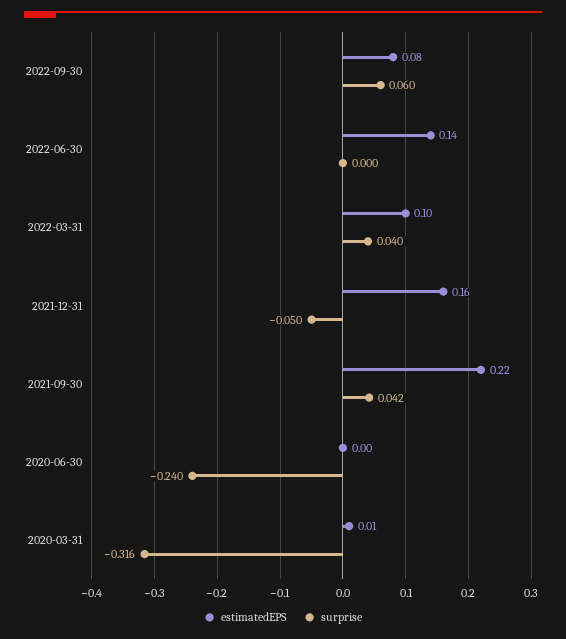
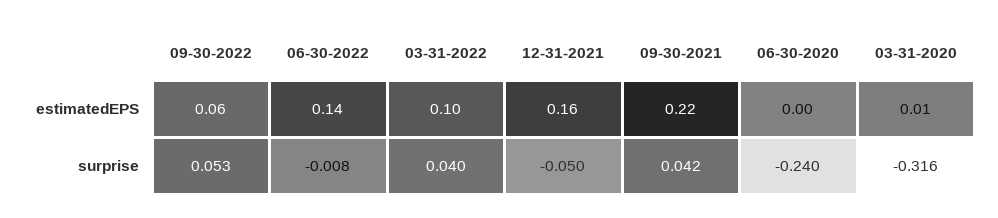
  {
    "estimatedEPS": {
-     "2022-09-30": 0.08,
+     "2022-09-30": 0.06,
      "2022-06-30": 0.14,
      "2022-03-31": 0.1,
      "2021-12-31": 0.16,
      "2021-09-30": 0.22,
      "2020-06-30": 0,
      "2020-03-31": 0.01
    },
    "surprise": {
-     "2022-09-30": 0.06,
+     "2022-09-30": 0.053,
-     "2022-06-30": 0,
+     "2022-06-30": -0.008,
      "2022-03-31": 0.04,
      "2021-12-31": -0.05,
      "2021-09-30": 0.042,
      "2020-06-30": -0.24,
      "2020-03-31": -0.316
    }
  }

